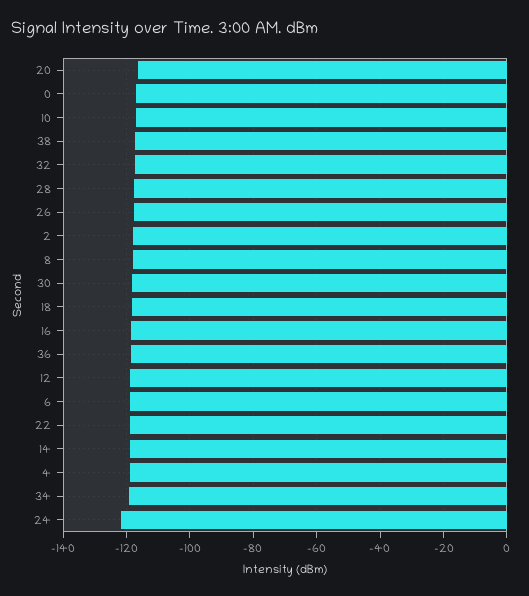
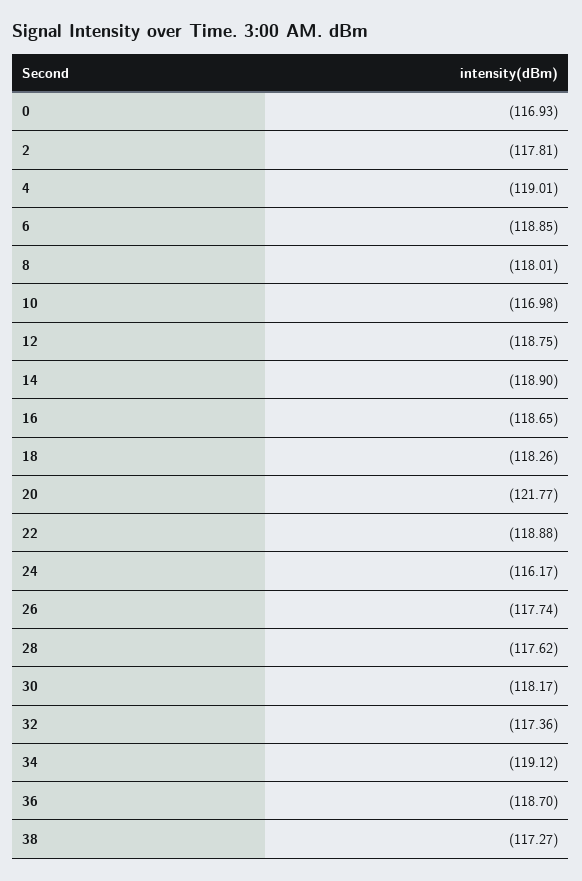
  {
-   "20": -116,
+   "20": -121.77,
    "0": -116.93,
    "10": -116.98,
    "38": -117.27,
    "32": -117.36,
    "28": -117.62,
    "26": -117.74,
    "2": -117.81,
    "8": -118.01,
    "30": -118.17,
    "18": -118.26,
    "16": -118.65,
    "36": -118.7,
    "12": -118.75,
    "6": -118.85,
    "22": -118.88,
    "14": -118.9,
    "4": -119.01,
    "34": -119.12,
-   "24": -122
+   "24": -116.17
  }

